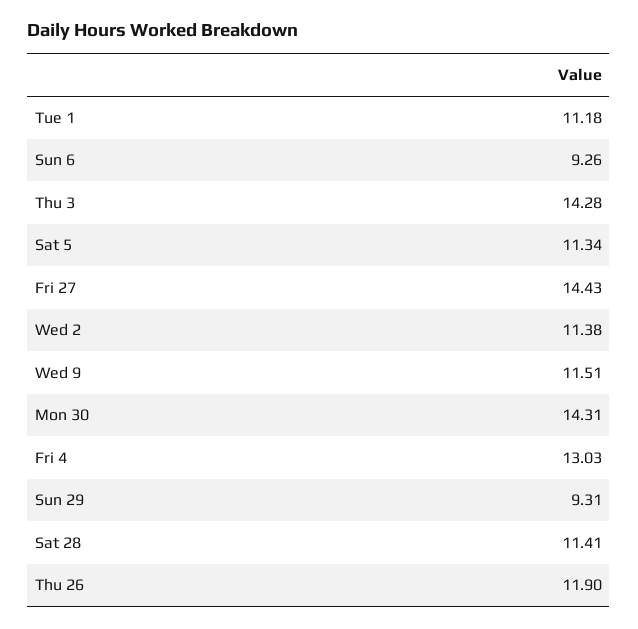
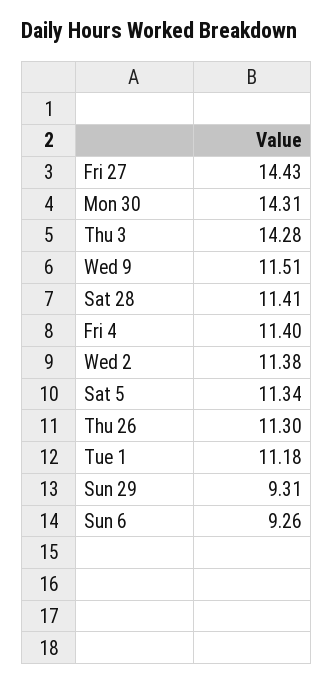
  {
    "Tue 1": 11.18,
    "Sun 6": 9.26,
    "Thu 3": 14.28,
    "Sat 5": 11.34,
    "Fri 27": 14.43,
    "Wed 2": 11.38,
    "Wed 9": 11.51,
    "Mon 30": 14.31,
-   "Fri 4": 13.03,
+   "Fri 4": 11.4,
    "Sun 29": 9.31,
    "Sat 28": 11.41,
-   "Thu 26": 11.9
+   "Thu 26": 11.3
  }

